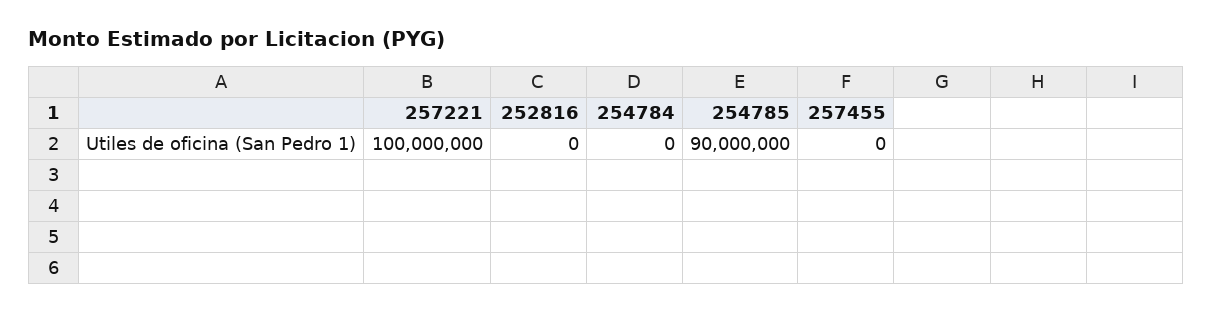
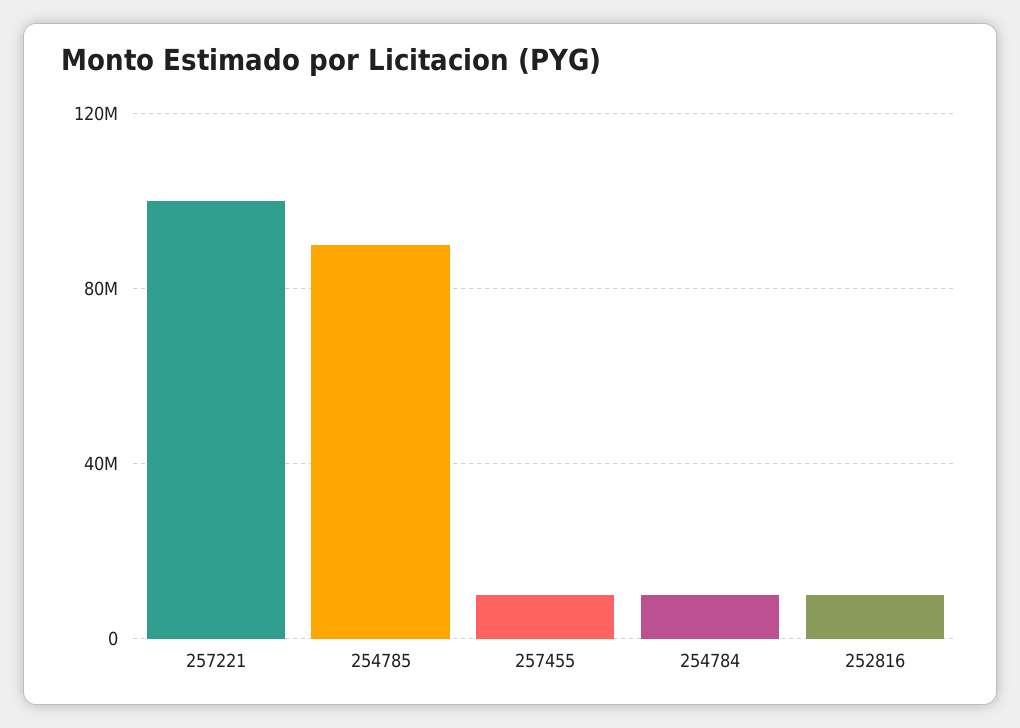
  {
    "257221": 100000000,
-   "252816": 0,
+   "252816": 10000000,
-   "254784": 0,
+   "254784": 10000000,
    "254785": 90000000,
-   "257455": 0
+   "257455": 10000000
  }

